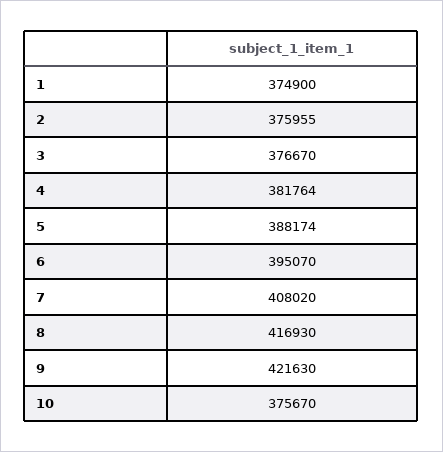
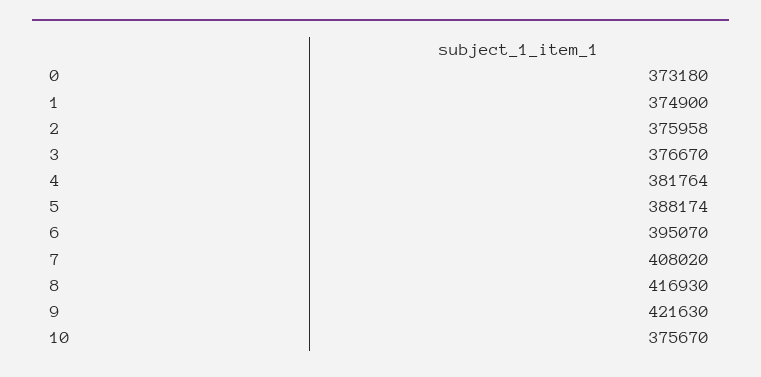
  {
    "1": 374900,
-   "2": 375955,
+   "2": 375958,
    "3": 376670,
    "4": 381764,
    "5": 388174,
    "6": 395070,
    "7": 408020,
    "8": 416930,
    "9": 421630,
-   "10": 375670
+   "10": 375670,
+   "0": 373180
  }

